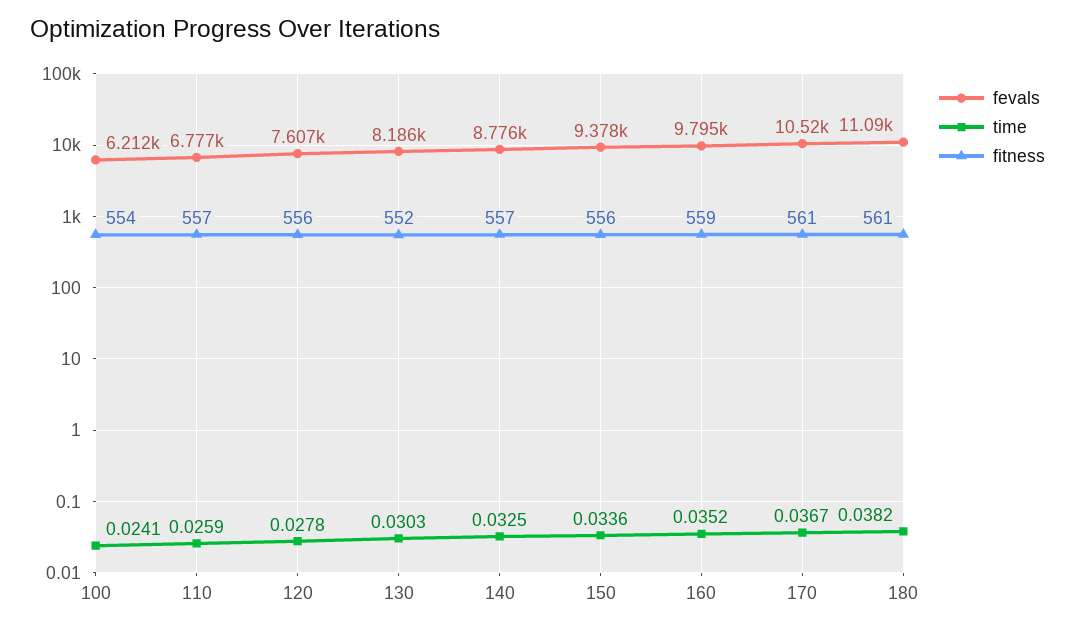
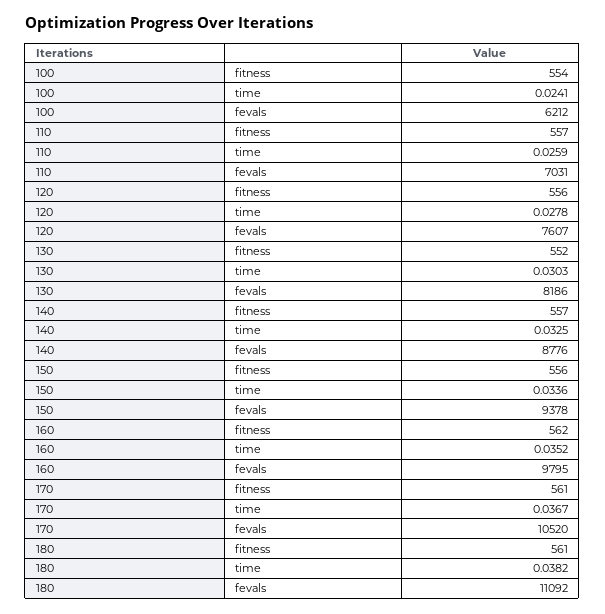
  {
    "fevals": {
      "100": 6212,
-     "110": 6777,
+     "110": 7031,
      "120": 7607,
      "130": 8186,
      "140": 8776,
      "150": 9378,
      "160": 9795,
      "170": 10520,
      "180": 11092
    },
    "time": {
      "100": 0.0241,
      "110": 0.0259,
      "120": 0.0278,
      "130": 0.0303,
      "140": 0.0325,
      "150": 0.0336,
      "160": 0.0352,
      "170": 0.0367,
      "180": 0.0382
    },
    "fitness": {
      "100": 554,
      "110": 557,
      "120": 556,
      "130": 552,
      "140": 557,
      "150": 556,
-     "160": 559,
+     "160": 562,
      "170": 561,
      "180": 561
    }
  }

